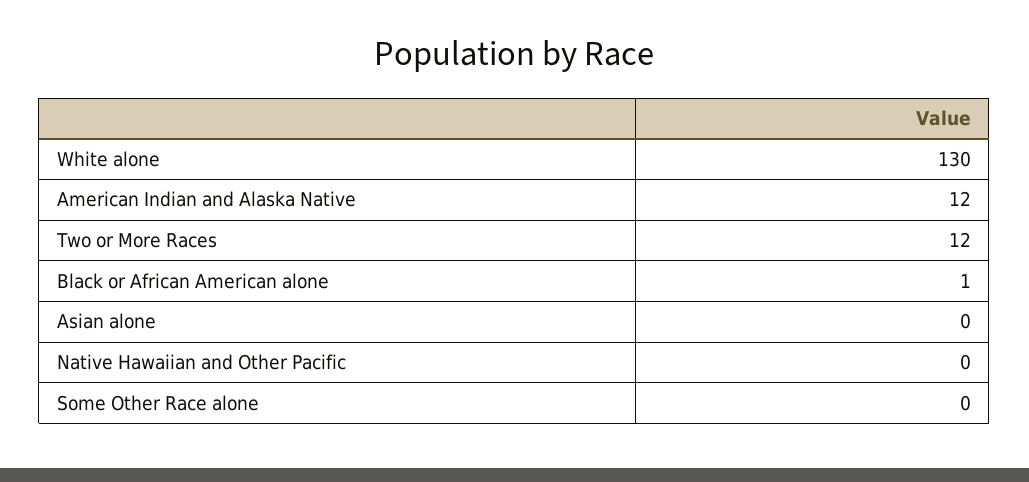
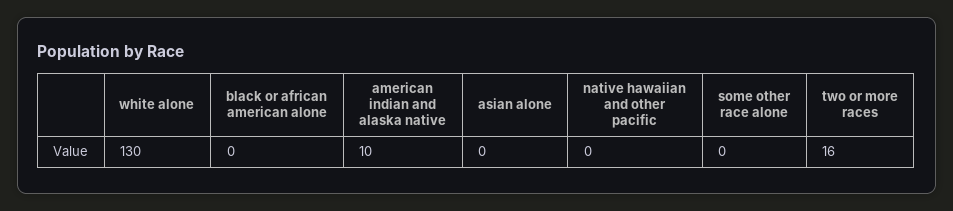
  {
    "White alone": 130,
-   "American Indian and Alaska Native": 12,
+   "American Indian and Alaska Native": 10,
-   "Two or More Races": 12,
+   "Two or More Races": 16,
-   "Black or African American alone": 1,
+   "Black or African American alone": 0,
    "Asian alone": 0,
    "Native Hawaiian and Other Pacific": 0,
    "Some Other Race alone": 0
  }

